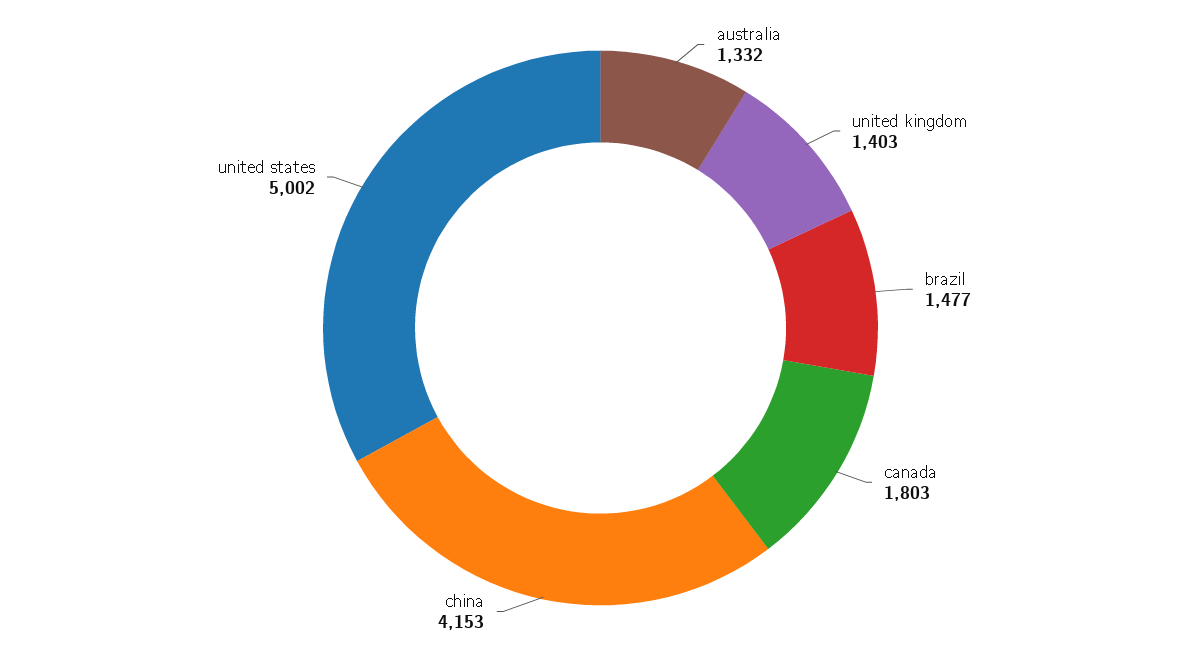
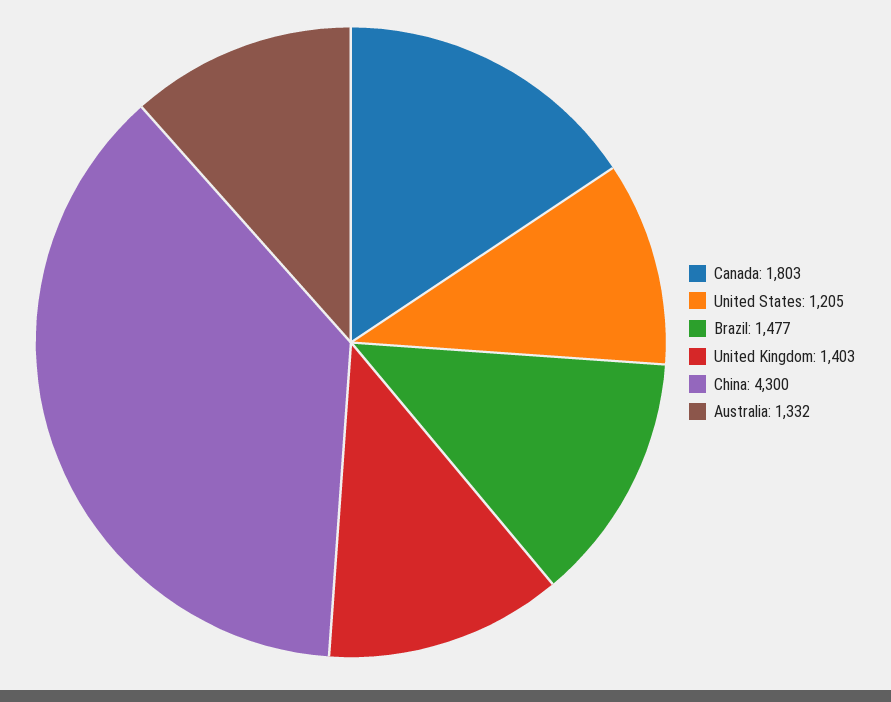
  {
    "australia": 1332,
    "united kingdom": 1403,
    "brazil": 1477,
    "canada": 1803,
-   "china": 4153,
+   "china": 4300,
-   "united states": 5002
+   "united states": 1205
  }

